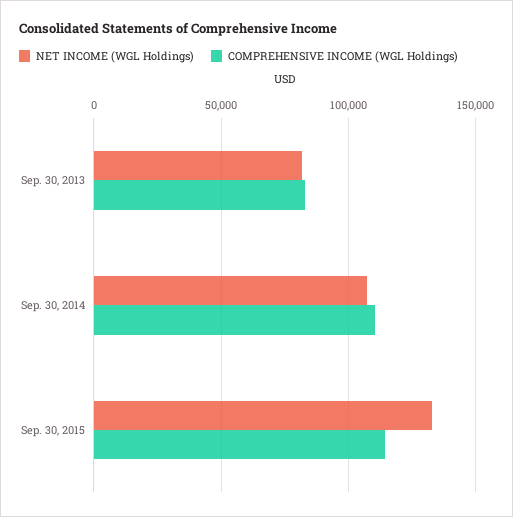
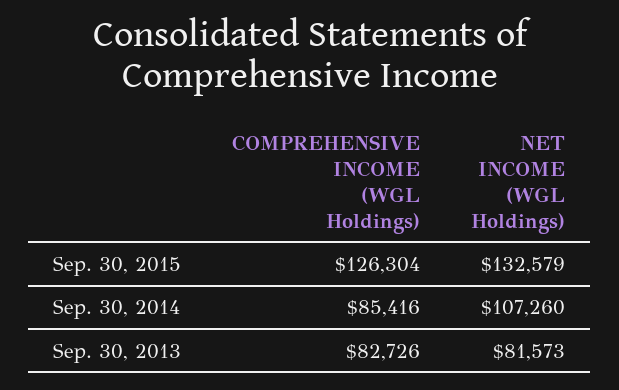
  {
    "NET INCOME (WGL Holdings)": {
      "Sep. 30, 2013": 81573,
      "Sep. 30, 2014": 107260,
      "Sep. 30, 2015": 132579
    },
    "COMPREHENSIVE INCOME (WGL Holdings)": {
      "Sep. 30, 2013": 82726,
-     "Sep. 30, 2014": 110000,
+     "Sep. 30, 2014": 85416,
-     "Sep. 30, 2015": 115000
+     "Sep. 30, 2015": 126304
    }
  }

